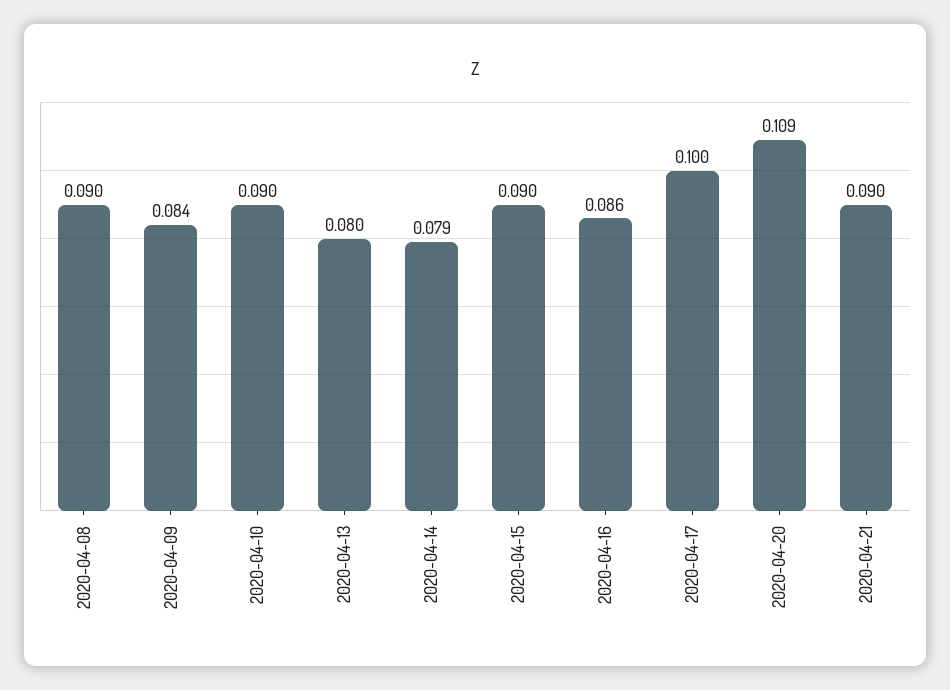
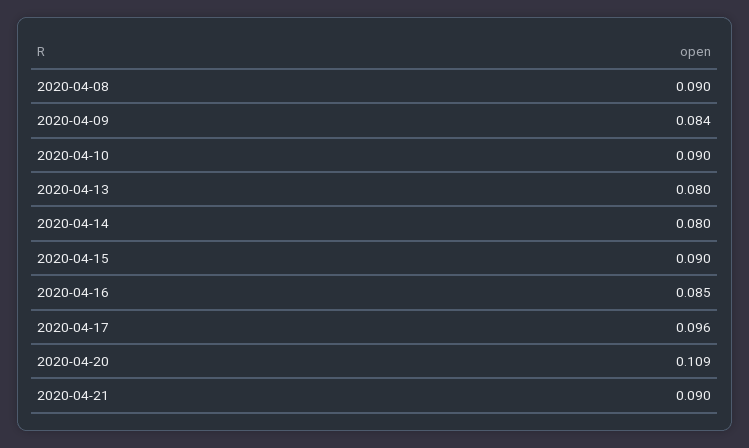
  {
    "2020-04-08": 0.09,
    "2020-04-09": 0.084,
    "2020-04-10": 0.09,
    "2020-04-13": 0.08,
-   "2020-04-14": 0.079,
+   "2020-04-14": 0.08,
    "2020-04-15": 0.09,
-   "2020-04-16": 0.086,
+   "2020-04-16": 0.085,
-   "2020-04-17": 0.1,
+   "2020-04-17": 0.096,
    "2020-04-20": 0.109,
    "2020-04-21": 0.09
  }

